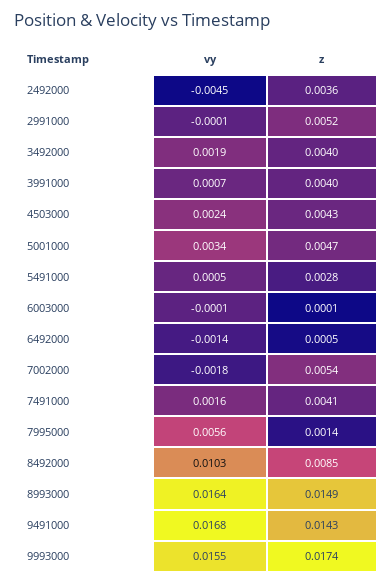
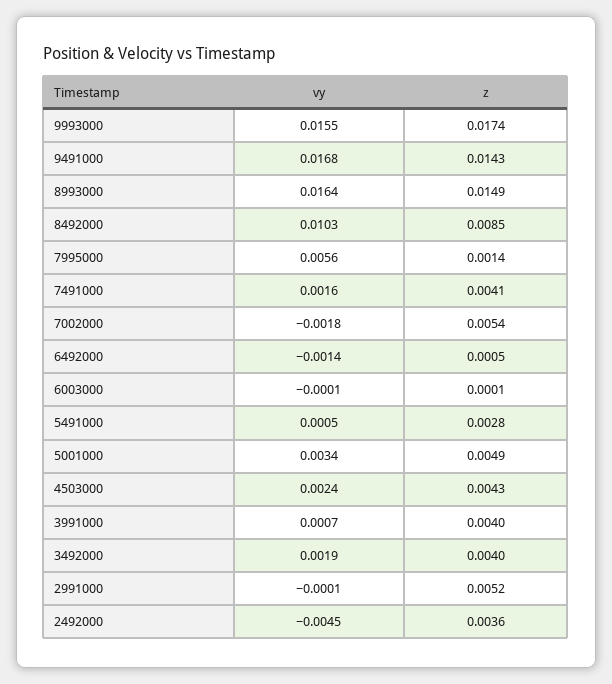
  {
    "vy": {
      "2492000": -0.0045,
      "2991000": -0.0001,
      "3492000": 0.0019,
      "3991000": 0.0007,
      "4503000": 0.0024,
      "5001000": 0.0034,
      "5491000": 0.0005,
      "6003000": -0.0001,
      "6492000": -0.0014,
      "7002000": -0.0018,
      "7491000": 0.0016,
      "7995000": 0.0056,
      "8492000": 0.0103,
      "8993000": 0.0164,
      "9491000": 0.0168,
      "9993000": 0.0155
    },
    "z": {
      "2492000": 0.0036,
      "2991000": 0.0052,
      "3492000": 0.004,
      "3991000": 0.004,
      "4503000": 0.0043,
-     "5001000": 0.0047,
+     "5001000": 0.0049,
      "5491000": 0.0028,
      "6003000": 0.0001,
      "6492000": 0.0005,
      "7002000": 0.0054,
      "7491000": 0.0041,
      "7995000": 0.0014,
      "8492000": 0.0085,
      "8993000": 0.0149,
      "9491000": 0.0143,
      "9993000": 0.0174
    }
  }

